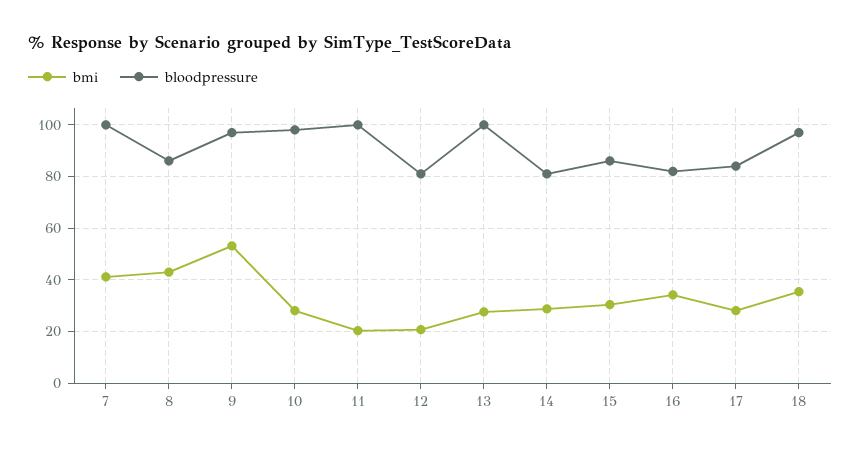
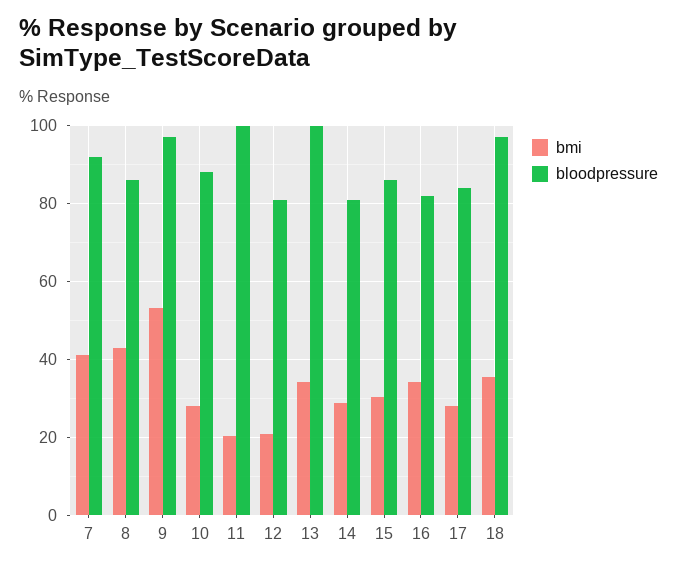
  {
    "bmi": {
      "7": 42,
      "8": 44,
      "9": 54,
      "10": 28,
      "11": 20,
      "12": 20,
-     "13": 27.5,
+     "13": 34,
      "14": 28,
      "15": 30,
      "16": 34,
      "17": 28,
      "18": 36
    },
    "bloodpressure": {
-     "7": 100,
+     "7": 92,
      "8": 86,
      "9": 98,
-     "10": 97.5,
+     "10": 88,
      "11": 100,
      "12": 82,
      "13": 100,
      "14": 82,
      "15": 86,
      "16": 82,
      "17": 84,
      "18": 98
    }
  }

